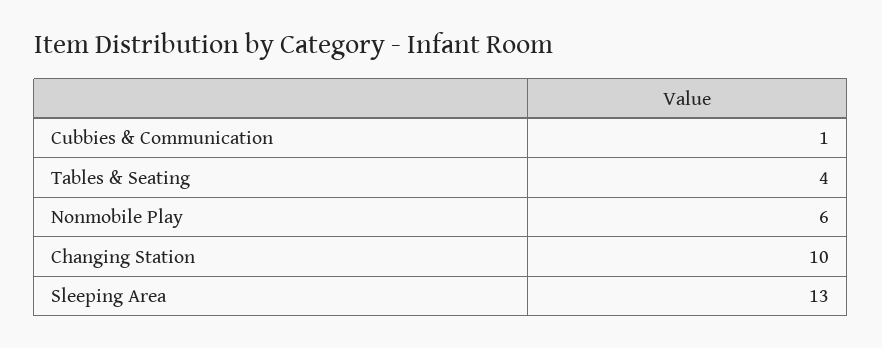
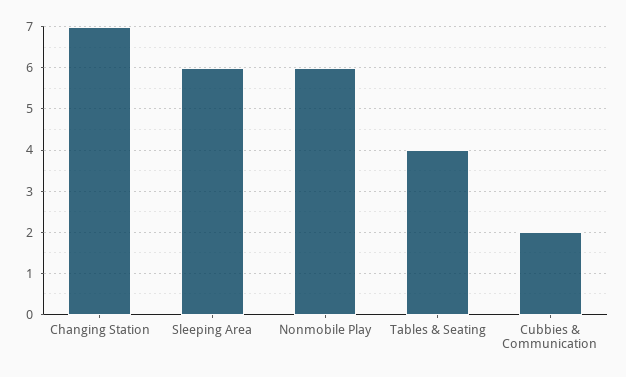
  {
-   "Cubbies & Communication": 1,
+   "Cubbies & Communication": 2,
    "Tables & Seating": 4,
    "Nonmobile Play": 6,
-   "Changing Station": 10,
+   "Changing Station": 7,
-   "Sleeping Area": 13
+   "Sleeping Area": 6
  }

